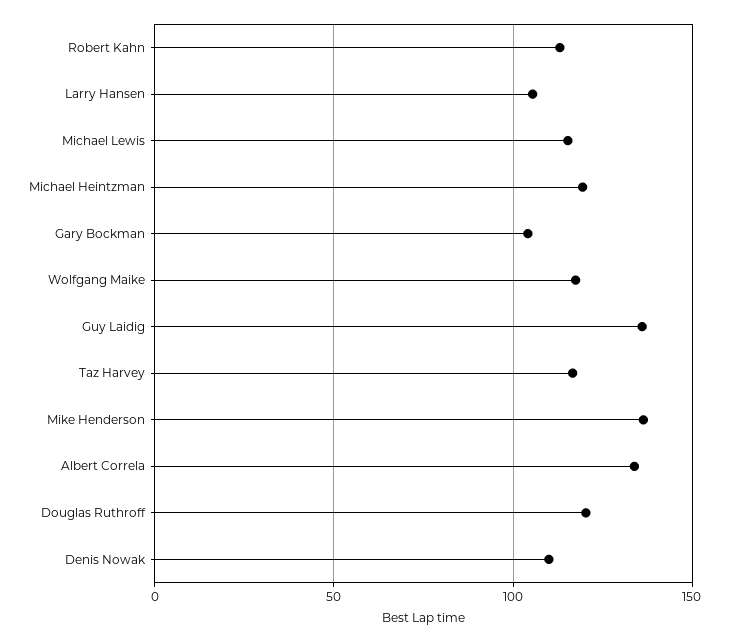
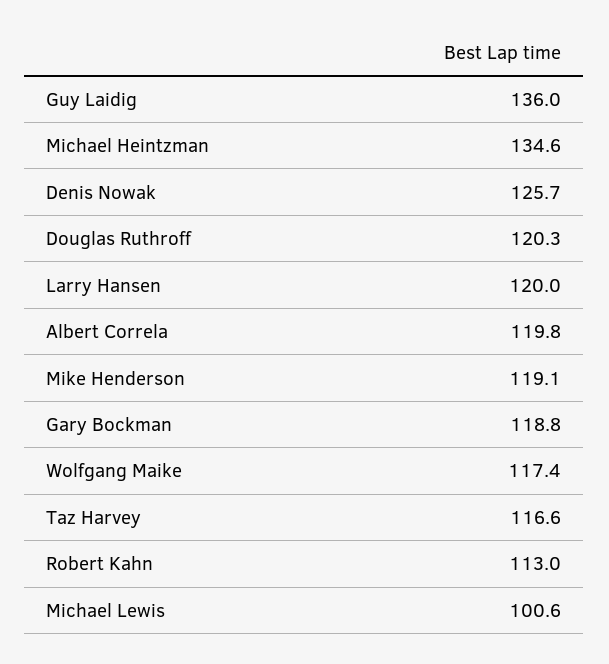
  {
    "Robert Kahn": 113,
-   "Larry Hansen": 105,
+   "Larry Hansen": 120,
-   "Michael Lewis": 115,
+   "Michael Lewis": 100.6,
-   "Michael Heintzman": 120,
+   "Michael Heintzman": 134.6,
-   "Gary Bockman": 105,
+   "Gary Bockman": 118.8,
    "Wolfgang Maike": 117.4,
    "Guy Laidig": 136,
    "Taz Harvey": 116.6,
-   "Mike Henderson": 135,
+   "Mike Henderson": 119.1,
-   "Albert Correla": 135,
+   "Albert Correla": 119.8,
    "Douglas Ruthroff": 120.3,
-   "Denis Nowak": 110
+   "Denis Nowak": 125.7
  }

